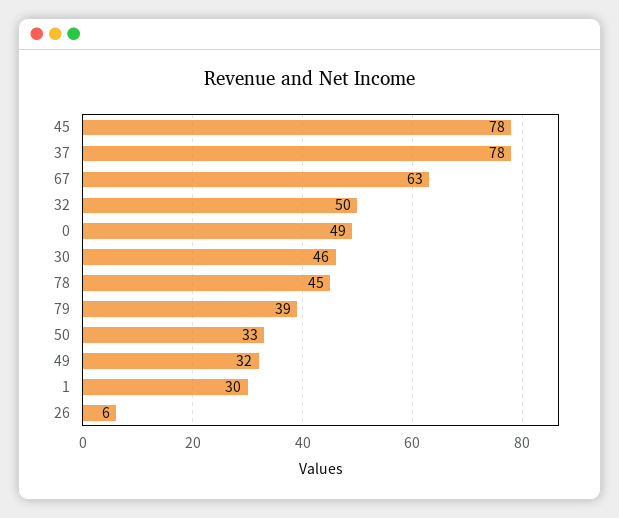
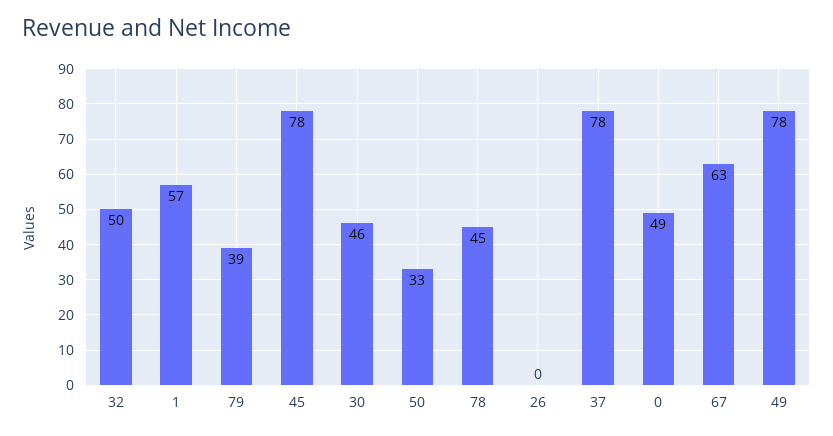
  {
    "45": 78,
    "37": 78,
    "67": 63,
    "32": 50,
    "0": 49,
    "30": 46,
    "78": 45,
    "79": 39,
    "50": 33,
-   "49": 32,
+   "49": 78,
-   "1": 30,
+   "1": 57,
-   "26": 6
+   "26": 0
  }

